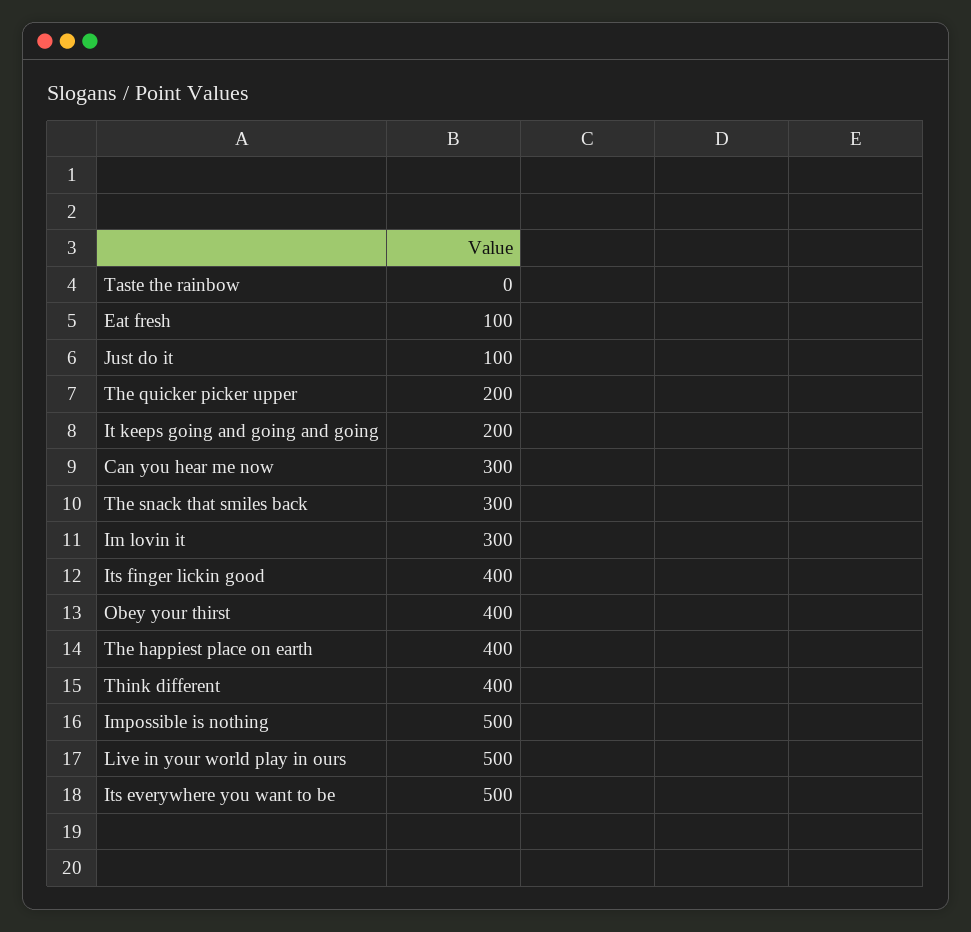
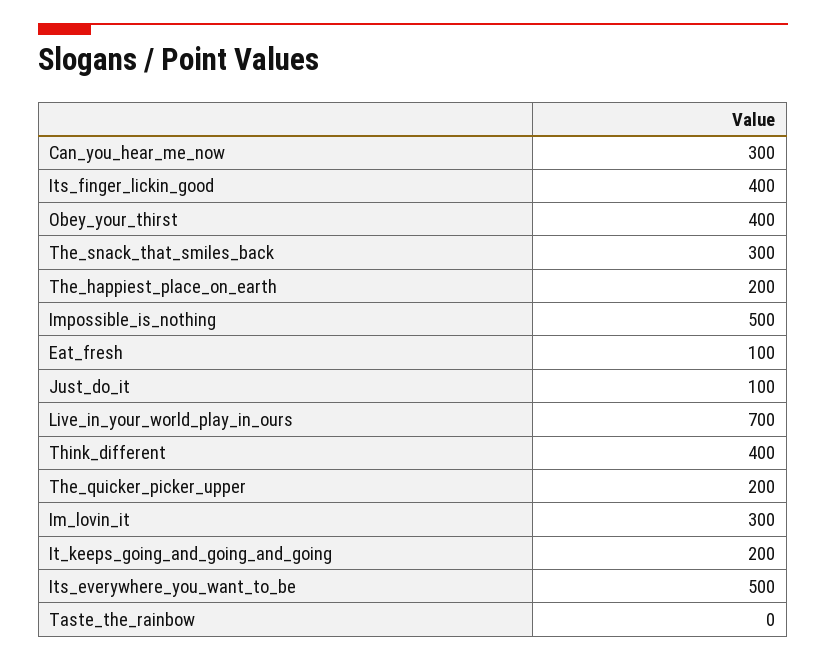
  {
    "Taste the rainbow": 0,
    "Eat fresh": 100,
    "Just do it": 100,
    "The quicker picker upper": 200,
    "It keeps going and going and going": 200,
    "Can you hear me now": 300,
    "The snack that smiles back": 300,
    "Im lovin it": 300,
    "Its finger lickin good": 400,
    "Obey your thirst": 400,
-   "The happiest place on earth": 400,
+   "The happiest place on earth": 200,
    "Think different": 400,
    "Impossible is nothing": 500,
-   "Live in your world play in ours": 500,
+   "Live in your world play in ours": 700,
    "Its everywhere you want to be": 500
  }

